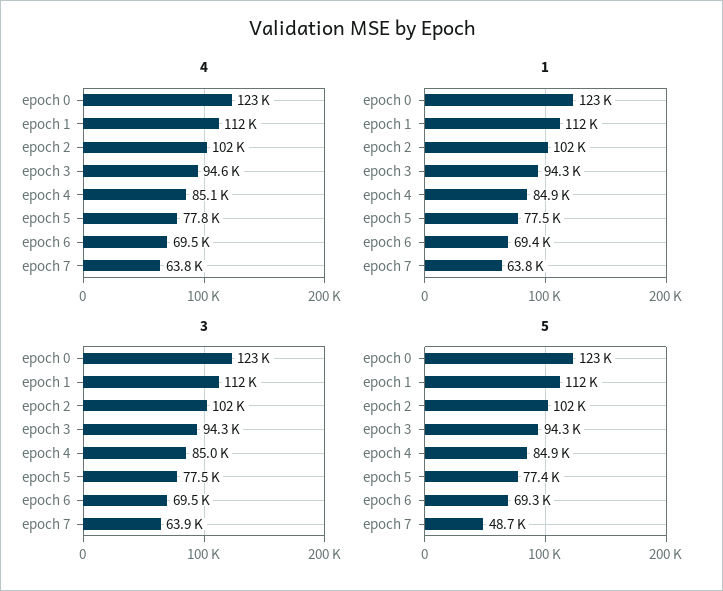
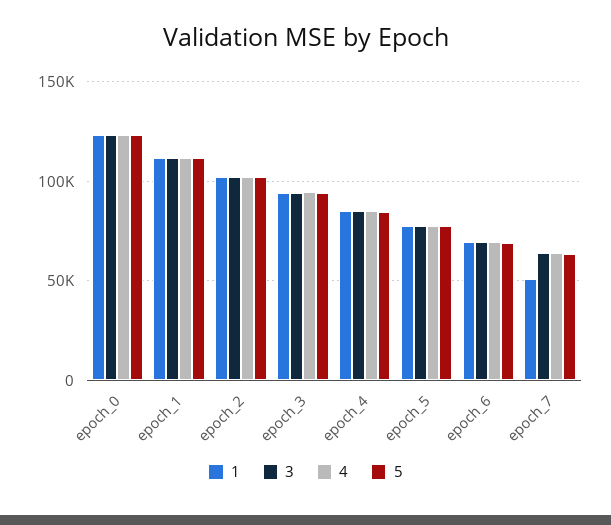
  {
    "4": {
      "epoch 0": 123000,
      "epoch 1": 112000,
      "epoch 2": 102000,
      "epoch 3": 94600,
      "epoch 4": 85100,
      "epoch 5": 77800,
      "epoch 6": 69500,
      "epoch 7": 63800
    },
    "1": {
      "epoch 0": 123000,
      "epoch 1": 112000,
      "epoch 2": 102000,
      "epoch 3": 94300,
      "epoch 4": 84900,
      "epoch 5": 77500,
      "epoch 6": 69400,
-     "epoch 7": 63800
+     "epoch 7": 50000
    },
    "3": {
      "epoch 0": 123000,
      "epoch 1": 112000,
      "epoch 2": 102000,
      "epoch 3": 94300,
      "epoch 4": 85000,
      "epoch 5": 77500,
      "epoch 6": 69500,
      "epoch 7": 63900
    },
    "5": {
      "epoch 0": 123000,
      "epoch 1": 112000,
      "epoch 2": 102000,
      "epoch 3": 94300,
      "epoch 4": 84900,
      "epoch 5": 77400,
      "epoch 6": 69300,
-     "epoch 7": 48700
+     "epoch 7": 65000
    }
  }

